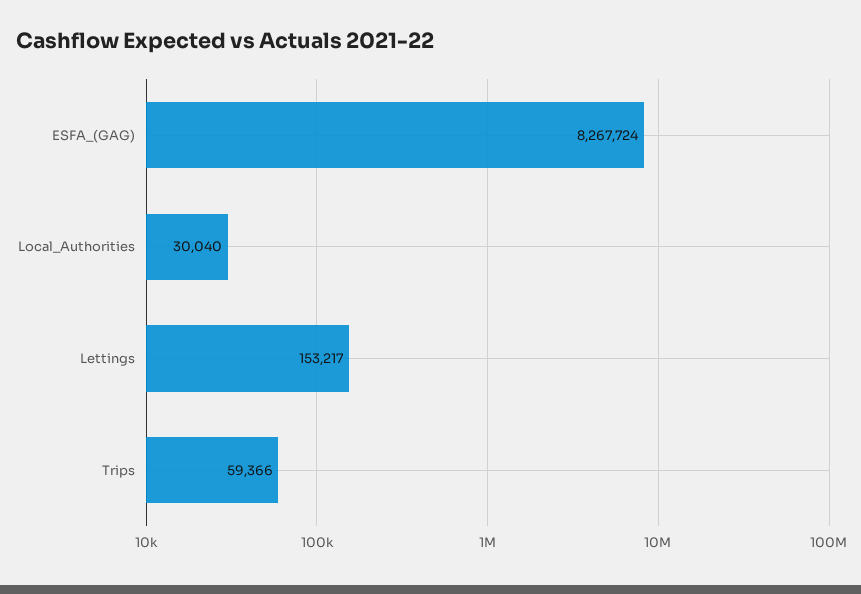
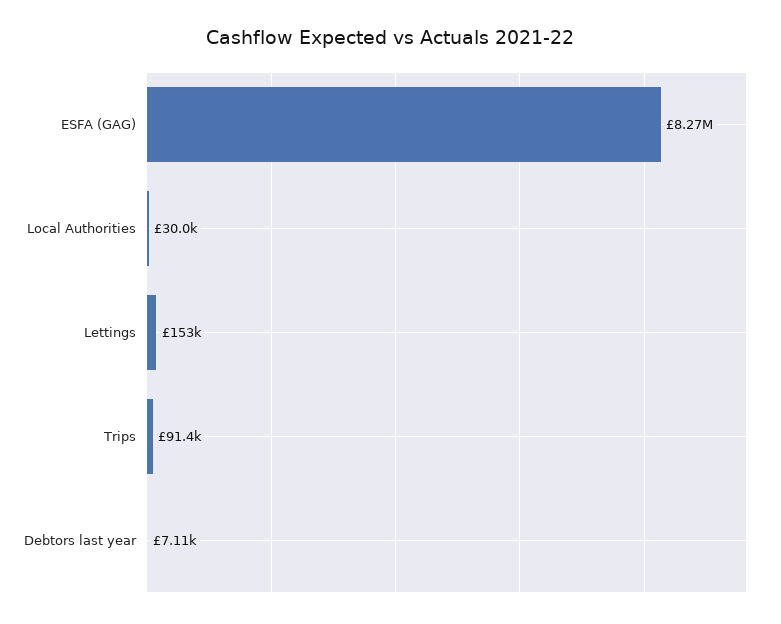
  {
    "ESFA_(GAG)": 8267724,
    "Local_Authorities": 30040,
    "Lettings": 153217,
-   "Trips": 59366
+   "Trips": 91400,
+   "Debtors last year": 7110
  }

